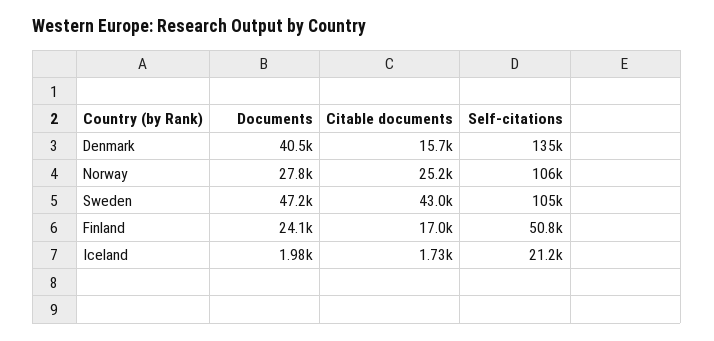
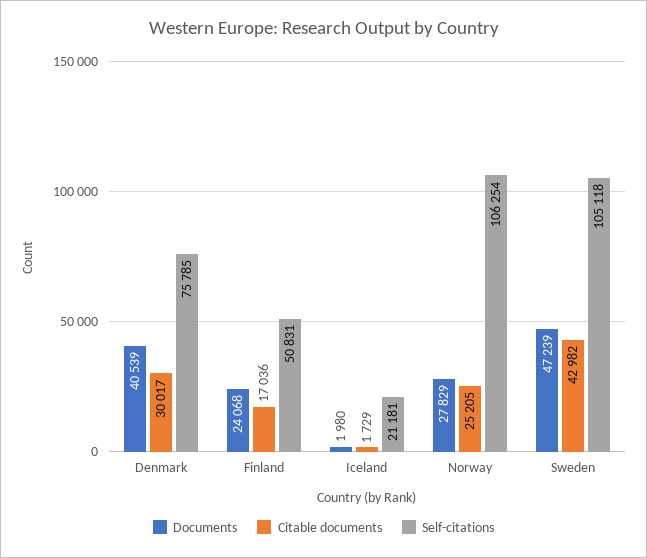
  {
    "Documents": {
      "Denmark": 40539,
      "Norway": 27829,
      "Sweden": 47239,
      "Finland": 24068,
      "Iceland": 1980
    },
    "Citable documents": {
-     "Denmark": 15700,
+     "Denmark": 30017,
      "Norway": 25205,
      "Sweden": 42982,
      "Finland": 17036,
      "Iceland": 1729
    },
    "Self-citations": {
-     "Denmark": 135000,
+     "Denmark": 75785,
      "Norway": 106254,
      "Sweden": 105118,
      "Finland": 50831,
      "Iceland": 21181
    }
  }

